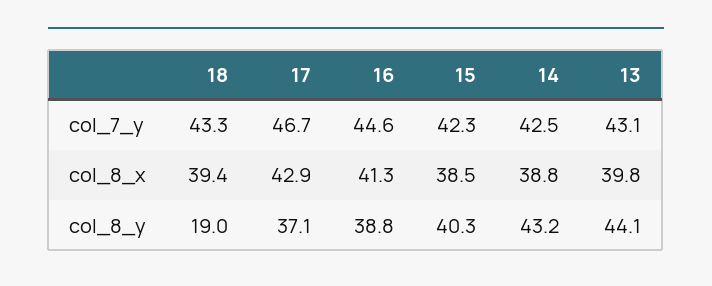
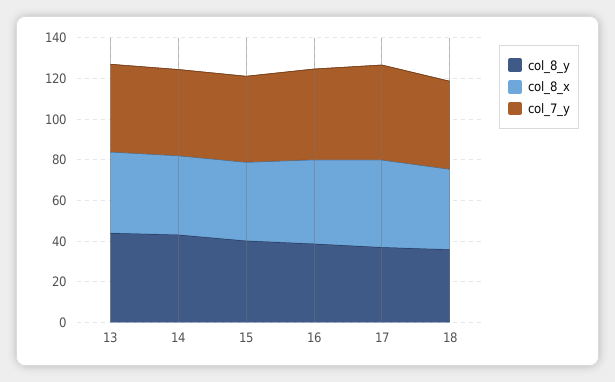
  {
    "col_7_y": {
      "18": 43.3,
      "17": 46.7,
      "16": 44.6,
      "15": 42.3,
      "14": 42.5,
      "13": 43.1
    },
    "col_8_x": {
      "18": 39.4,
      "17": 42.9,
      "16": 41.3,
      "15": 38.5,
      "14": 38.8,
      "13": 39.8
    },
    "col_8_y": {
-     "18": 19,
+     "18": 35,
      "17": 37.1,
      "16": 38.8,
      "15": 40.3,
      "14": 43.2,
      "13": 44.1
    }
  }

